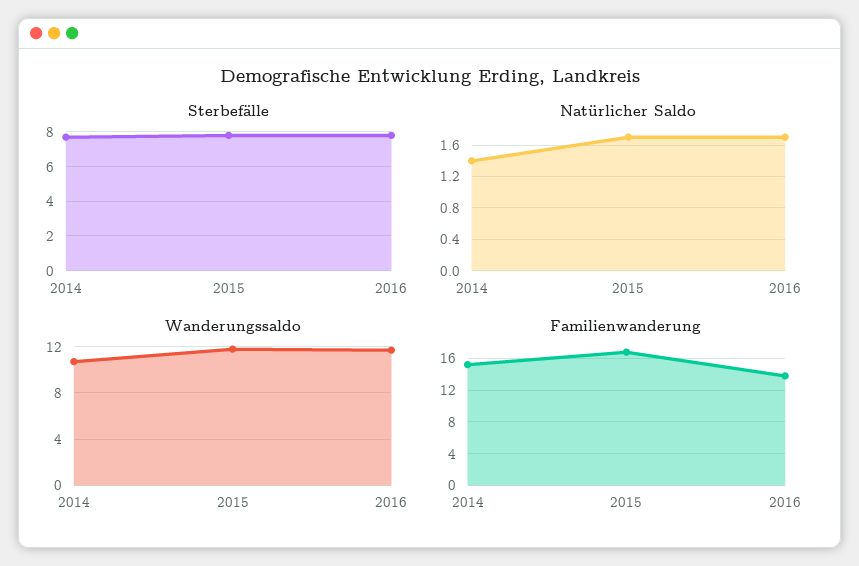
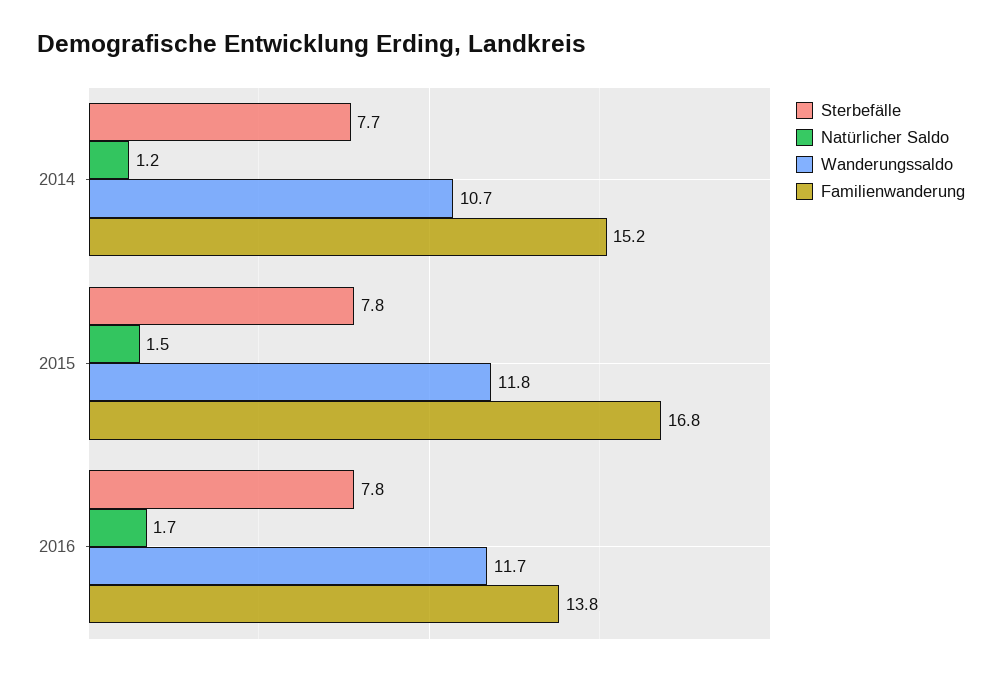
  {
    "Sterbefälle": {
      "2014": 7.7,
      "2015": 7.8,
      "2016": 7.8
    },
    "Natürlicher Saldo": {
-     "2014": 1.4,
+     "2014": 1.2,
-     "2015": 1.7,
+     "2015": 1.5,
      "2016": 1.7
    },
    "Wanderungssaldo": {
      "2014": 10.7,
      "2015": 11.8,
      "2016": 11.7
    },
    "Familienwanderung": {
      "2014": 15.2,
      "2015": 16.8,
      "2016": 13.8
    }
  }

